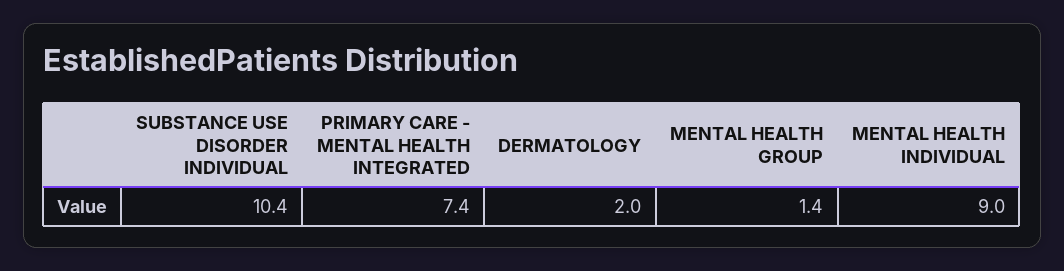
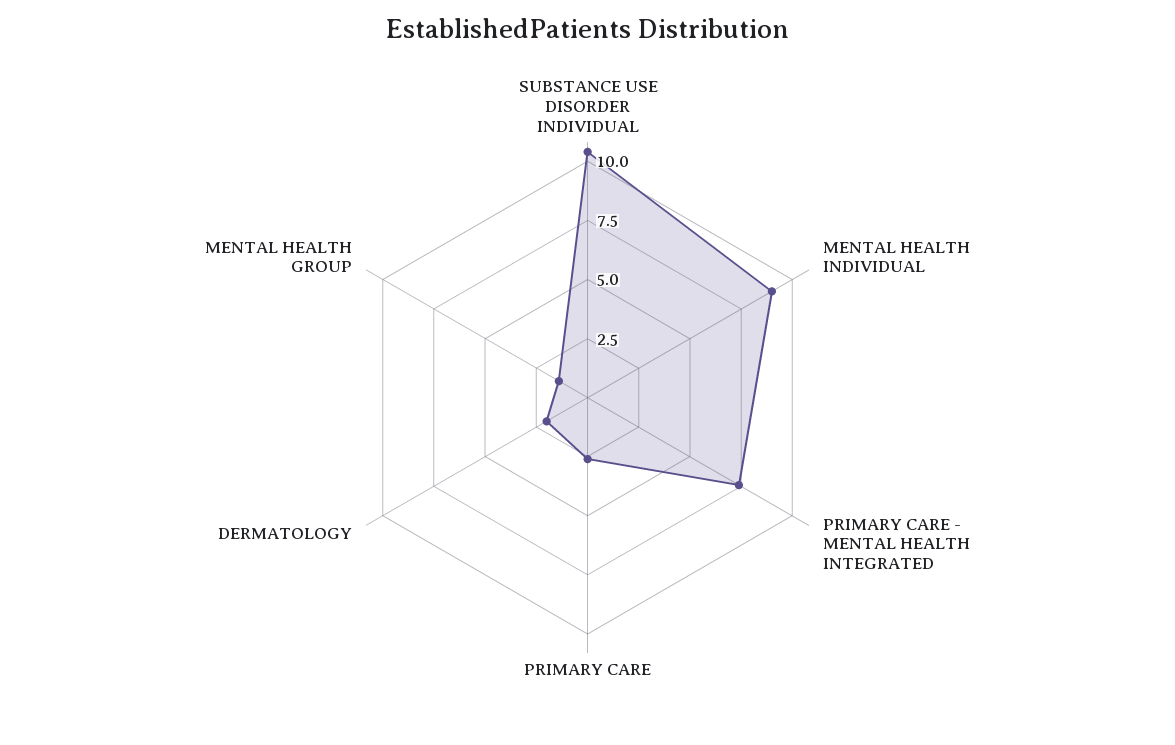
  {
    "SUBSTANCE USE DISORDER INDIVIDUAL": 10.4,
    "PRIMARY CARE - MENTAL HEALTH INTEGRATED": 7.4,
    "DERMATOLOGY": 2,
    "MENTAL HEALTH GROUP": 1.4,
-   "MENTAL HEALTH INDIVIDUAL": 9
+   "MENTAL HEALTH INDIVIDUAL": 9,
+   "PRIMARY CARE": 2.5
  }

